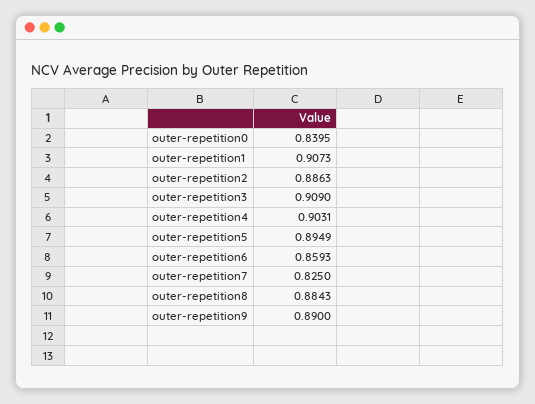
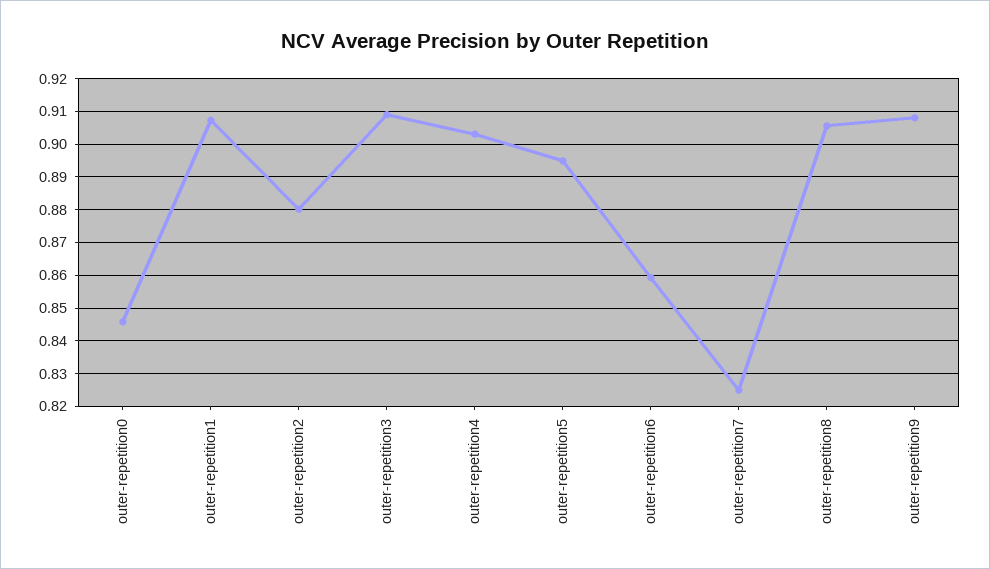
  {
-   "outer-repetition0": 0.8395,
+   "outer-repetition0": 0.846,
    "outer-repetition1": 0.9073,
-   "outer-repetition2": 0.8863,
+   "outer-repetition2": 0.88,
    "outer-repetition3": 0.909,
    "outer-repetition4": 0.9031,
    "outer-repetition5": 0.8949,
    "outer-repetition6": 0.8593,
    "outer-repetition7": 0.825,
-   "outer-repetition8": 0.8843,
+   "outer-repetition8": 0.906,
-   "outer-repetition9": 0.89
+   "outer-repetition9": 0.908
  }

